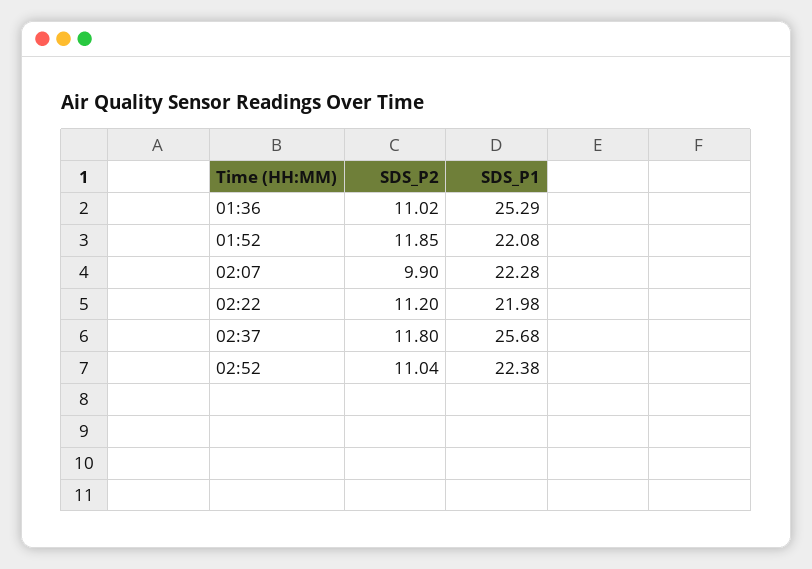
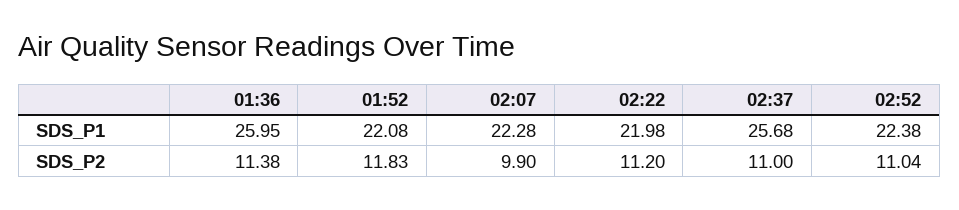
  {
    "SDS_P2": {
-     "01:36": 11.02,
+     "01:36": 11.38,
-     "01:52": 11.85,
+     "01:52": 11.83,
      "02:07": 9.9,
      "02:22": 11.2,
-     "02:37": 11.8,
+     "02:37": 11,
      "02:52": 11.04
    },
    "SDS_P1": {
-     "01:36": 25.29,
+     "01:36": 25.95,
      "01:52": 22.08,
      "02:07": 22.28,
      "02:22": 21.98,
      "02:37": 25.68,
      "02:52": 22.38
    }
  }

